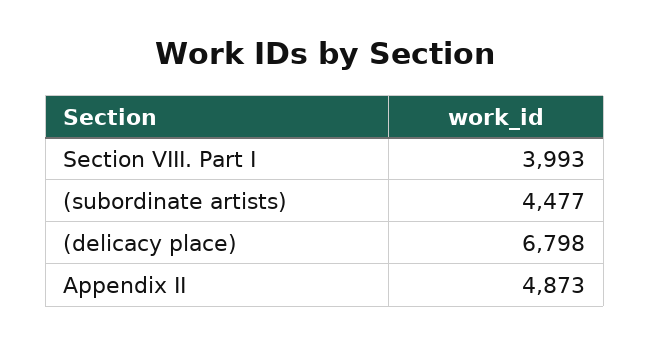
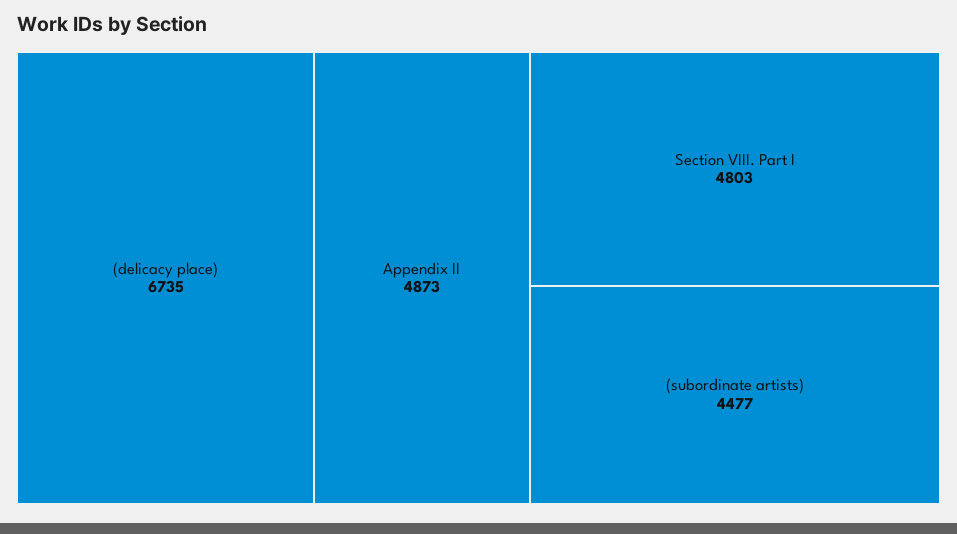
  {
-   "Section VIII. Part I": 3993,
+   "Section VIII. Part I": 4803,
    "(subordinate artists)": 4477,
-   "(delicacy place)": 6798,
+   "(delicacy place)": 6735,
    "Appendix II": 4873
  }

